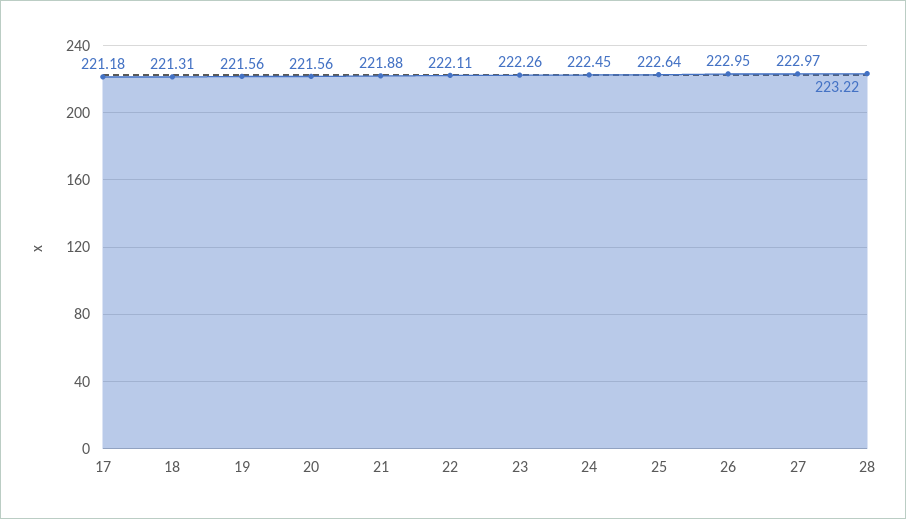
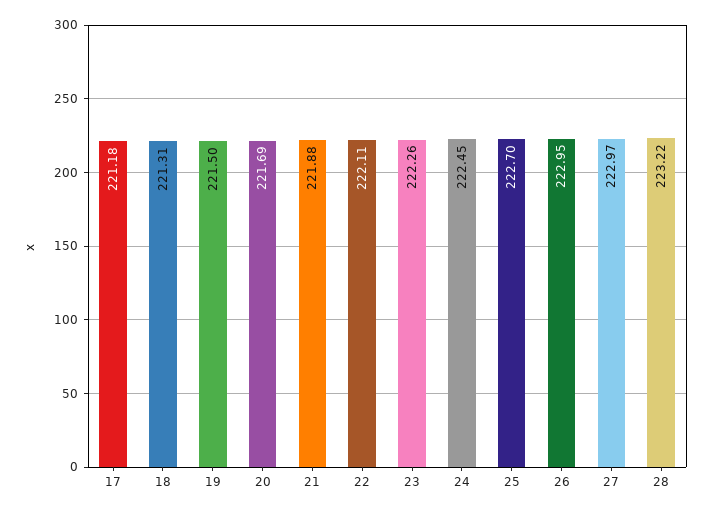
  {
    "17": 221.18,
    "18": 221.31,
-   "19": 221.56,
+   "19": 221.5,
-   "20": 221.56,
+   "20": 221.69,
    "21": 221.88,
    "22": 222.11,
    "23": 222.26,
    "24": 222.45,
-   "25": 222.64,
+   "25": 222.7,
    "26": 222.95,
    "27": 222.97,
    "28": 223.22
  }

